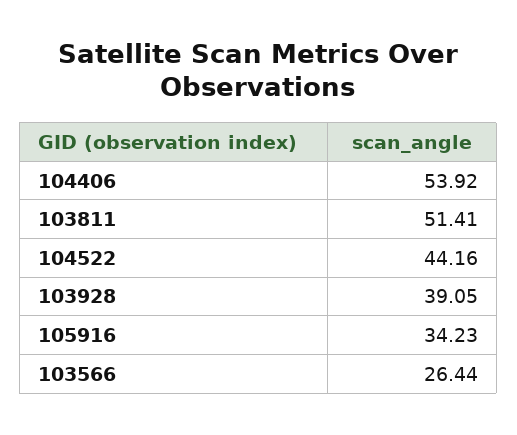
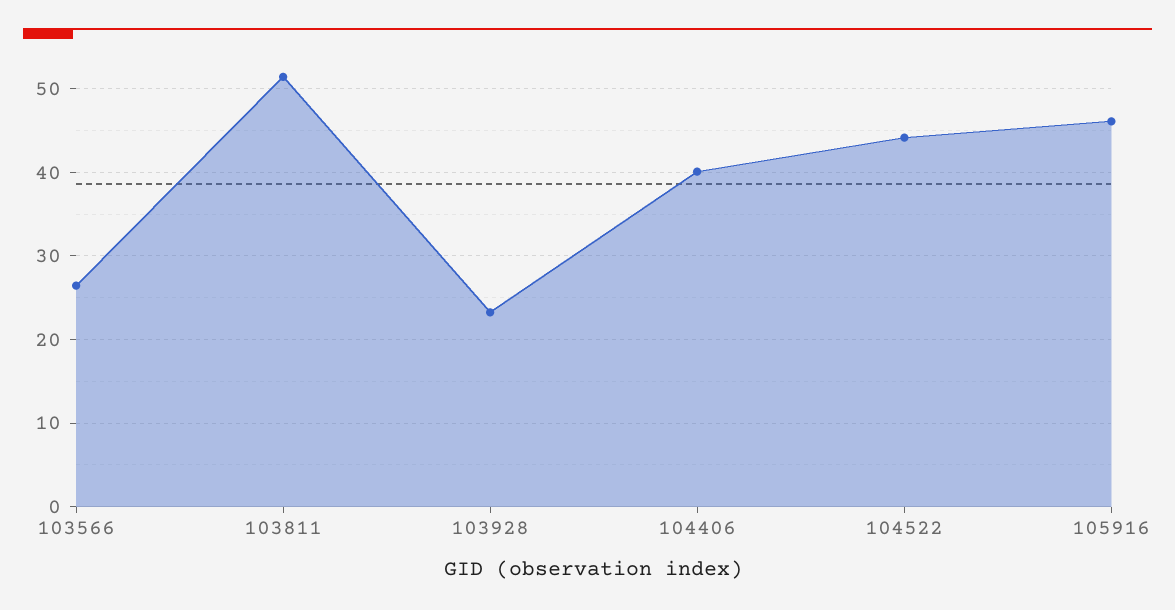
  {
-   "104406": 53.92,
+   "104406": 40,
    "103811": 51.41,
    "104522": 44.16,
-   "103928": 39.05,
+   "103928": 23,
-   "105916": 34.23,
+   "105916": 46,
    "103566": 26.44
  }

